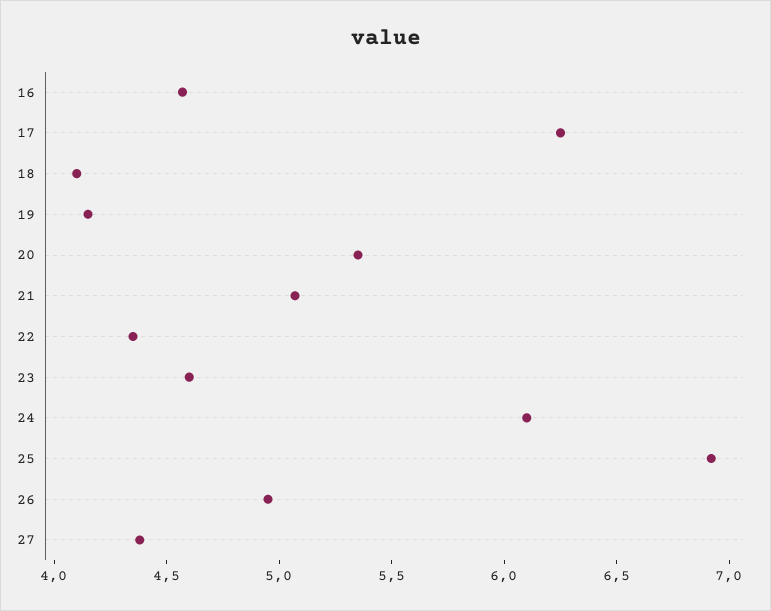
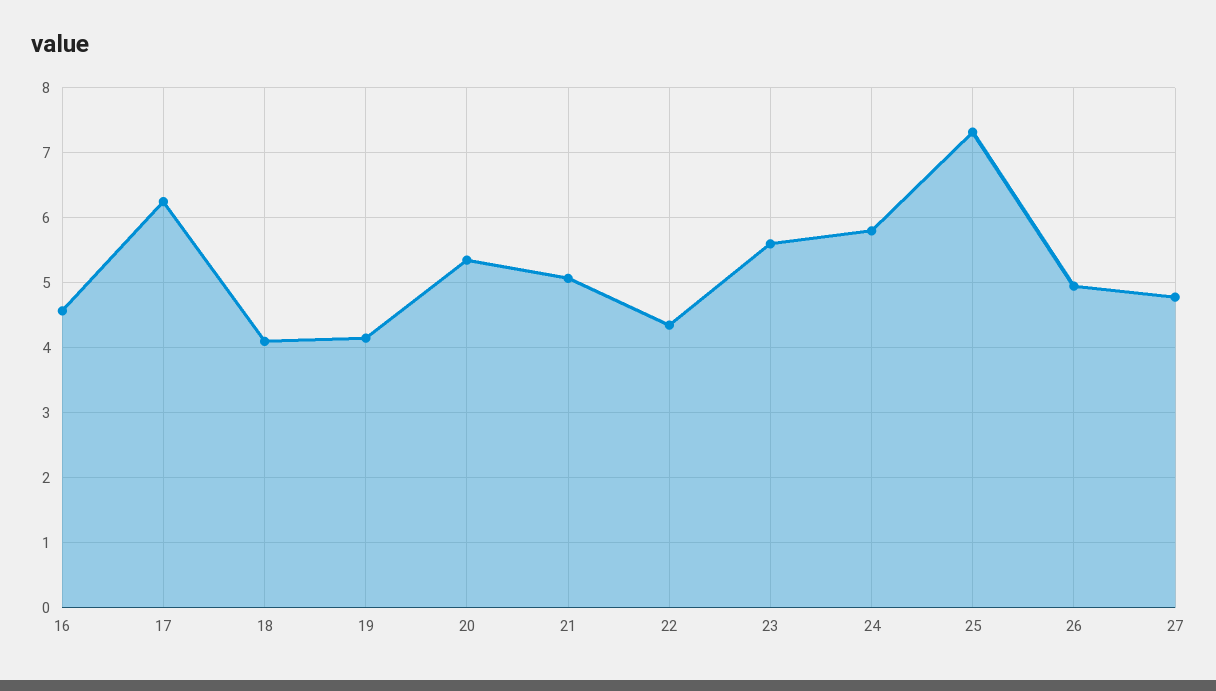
  {
    "16": 4.6,
    "17": 6.3,
    "18": 4.1,
    "19": 4.2,
    "20": 5.4,
    "21": 5.1,
    "22": 4.4,
-   "23": 4.6,
+   "23": 5.6,
-   "24": 6.1,
+   "24": 5.8,
-   "25": 6.9,
+   "25": 7.3,
    "26": 5,
-   "27": 4.4
+   "27": 4.8
  }

